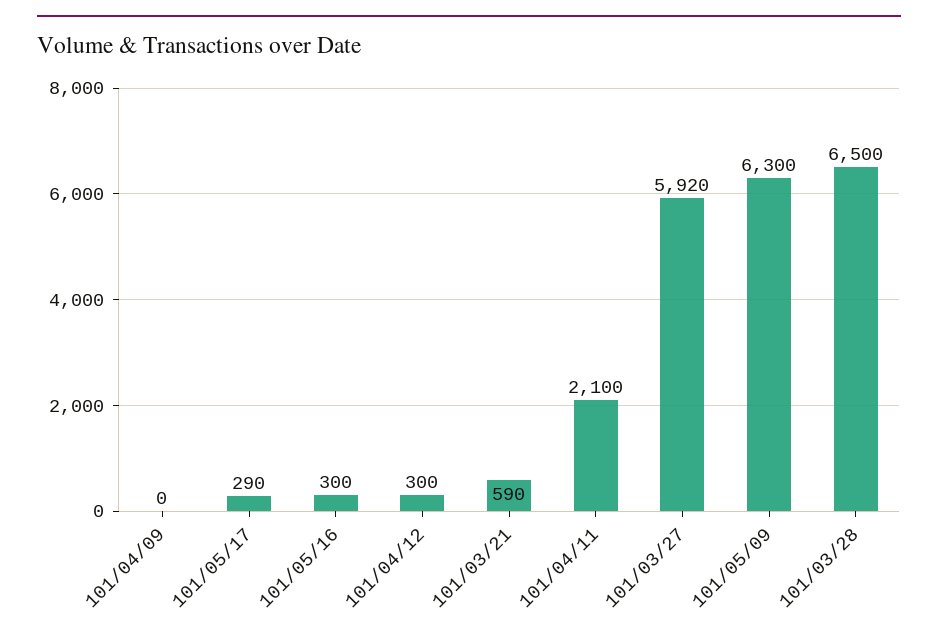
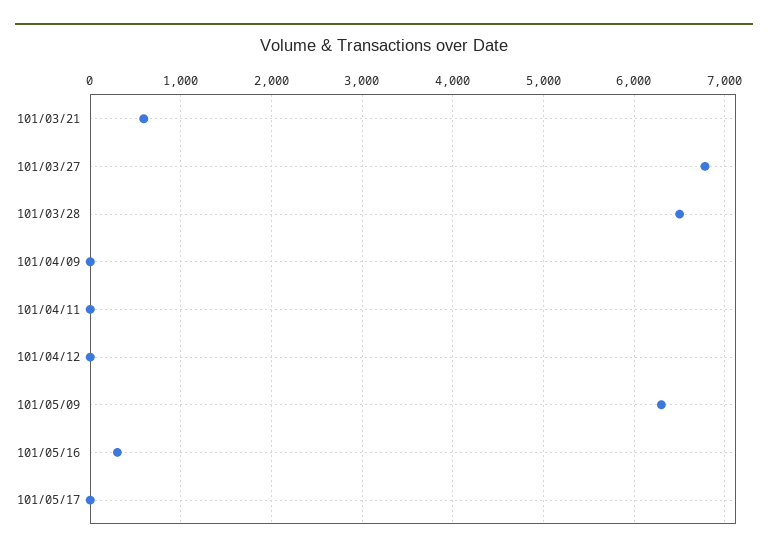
  {
    "101/04/09": 0,
-   "101/05/17": 290,
+   "101/05/17": 0,
    "101/05/16": 300,
-   "101/04/12": 300,
+   "101/04/12": 0,
    "101/03/21": 590,
-   "101/04/11": 2100,
+   "101/04/11": 0,
-   "101/03/27": 5920,
+   "101/03/27": 6800,
    "101/05/09": 6300,
    "101/03/28": 6500
  }

